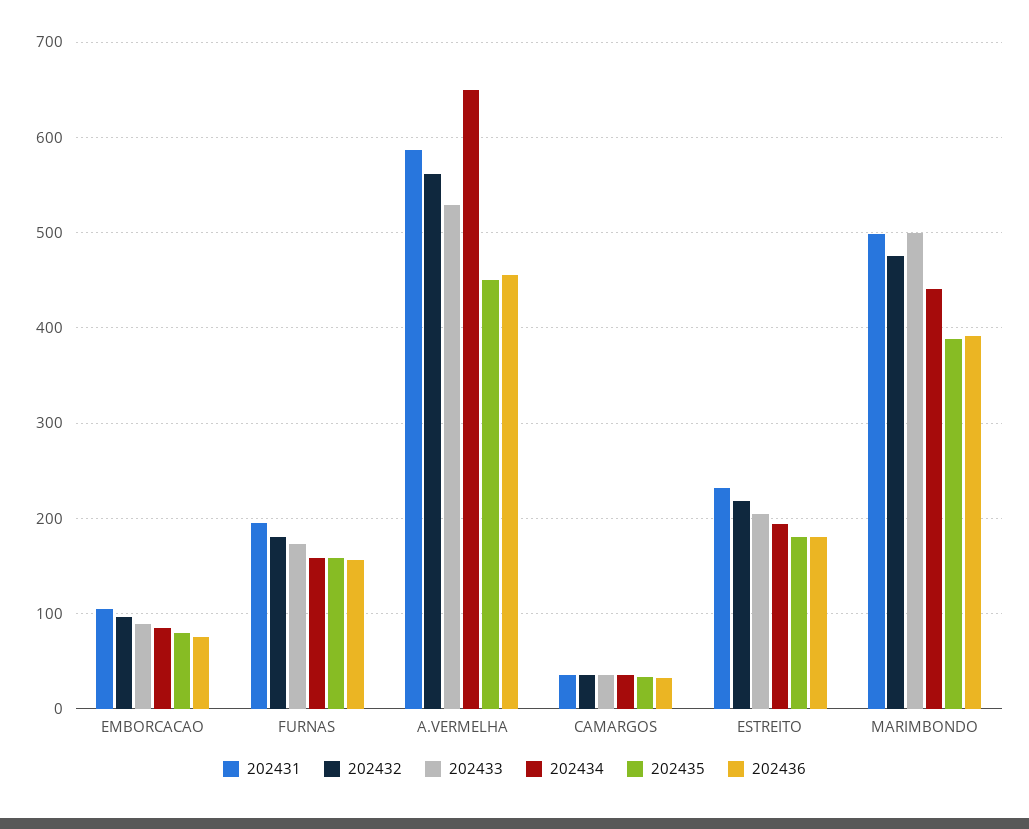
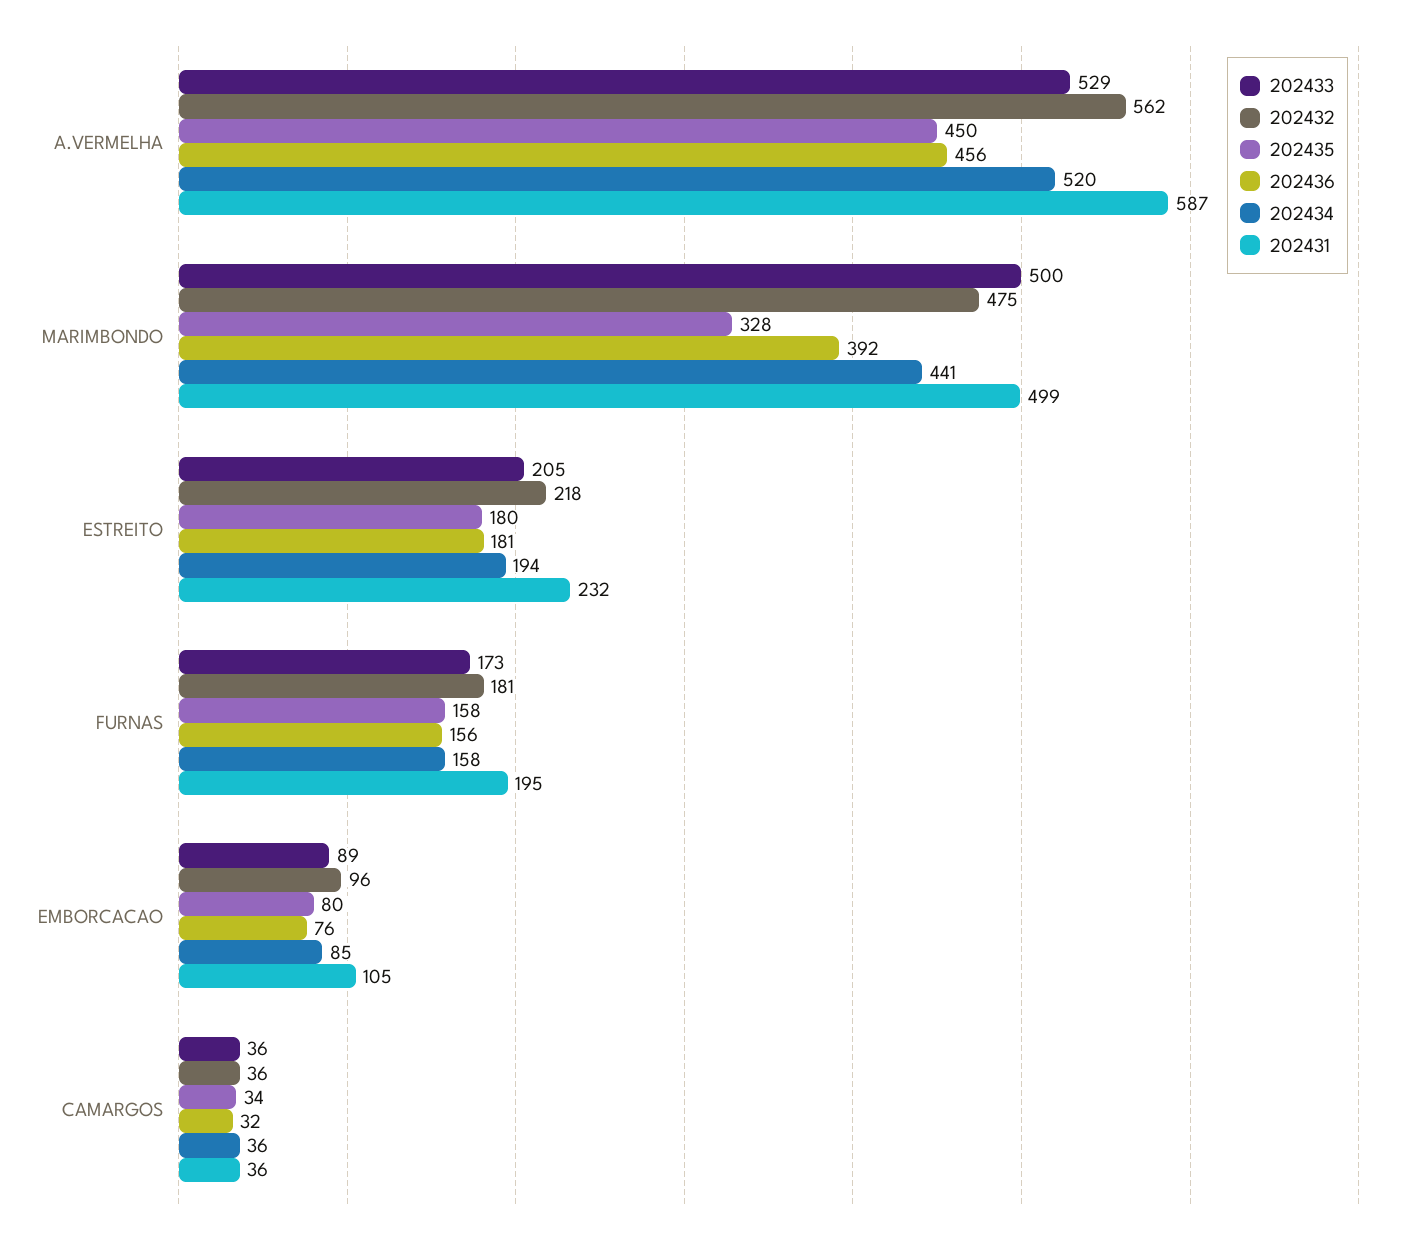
  {
    "202431": {
      "EMBORCACAO": 105,
      "FURNAS": 195,
      "A.VERMELHA": 587,
      "CAMARGOS": 36,
      "ESTREITO": 232,
      "MARIMBONDO": 499
    },
    "202432": {
      "EMBORCACAO": 96,
      "FURNAS": 181,
      "A.VERMELHA": 562,
      "CAMARGOS": 36,
      "ESTREITO": 218,
      "MARIMBONDO": 475
    },
    "202433": {
      "EMBORCACAO": 89,
      "FURNAS": 173,
      "A.VERMELHA": 529,
      "CAMARGOS": 36,
      "ESTREITO": 205,
      "MARIMBONDO": 500
    },
    "202434": {
      "EMBORCACAO": 85,
      "FURNAS": 158,
-     "A.VERMELHA": 650,
+     "A.VERMELHA": 520,
      "CAMARGOS": 36,
      "ESTREITO": 194,
      "MARIMBONDO": 441
    },
    "202435": {
      "EMBORCACAO": 80,
      "FURNAS": 158,
      "A.VERMELHA": 450,
      "CAMARGOS": 34,
      "ESTREITO": 180,
-     "MARIMBONDO": 390
+     "MARIMBONDO": 328
    },
    "202436": {
      "EMBORCACAO": 76,
      "FURNAS": 156,
      "A.VERMELHA": 456,
      "CAMARGOS": 32,
      "ESTREITO": 181,
      "MARIMBONDO": 392
    }
  }

